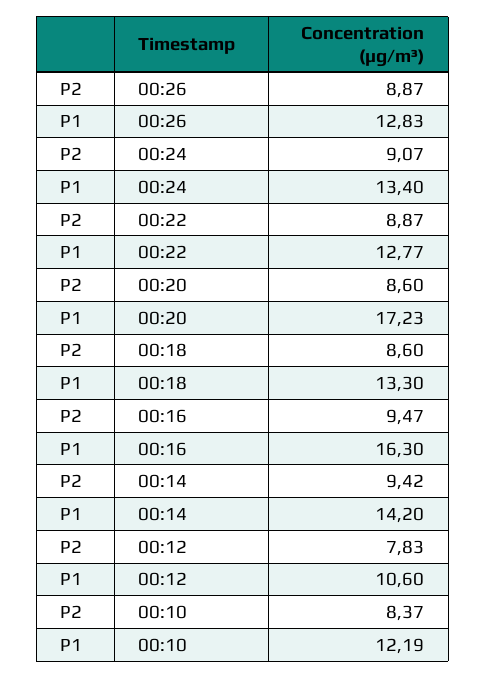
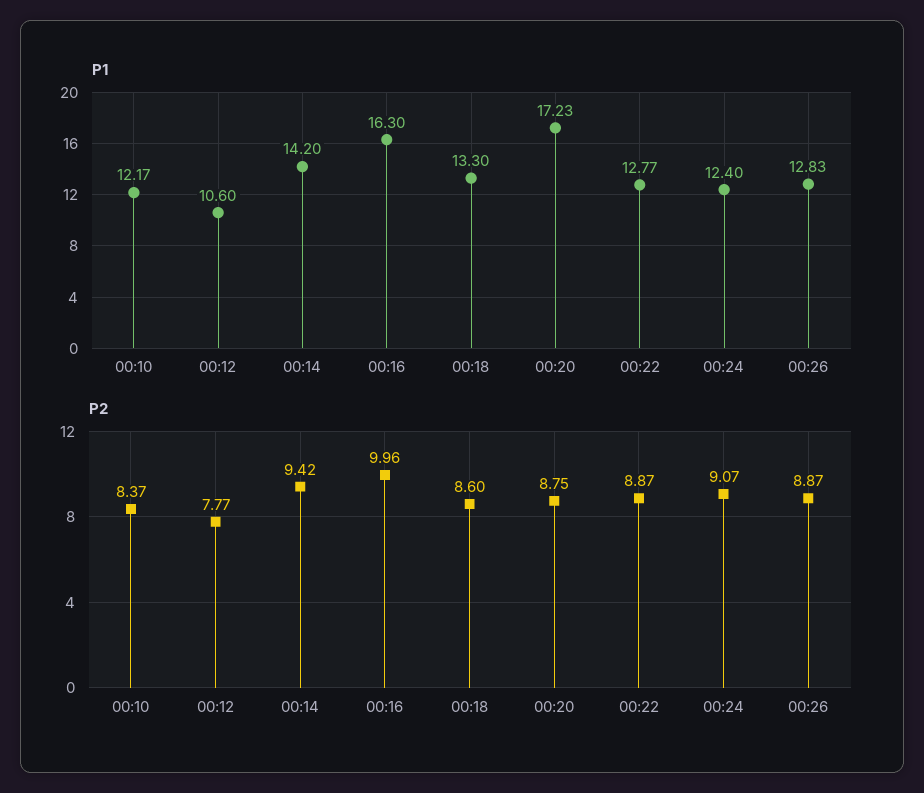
  {
    "P2": {
      "00:26": 8.87,
      "00:24": 9.07,
      "00:22": 8.87,
-     "00:20": 8.6,
+     "00:20": 8.75,
      "00:18": 8.6,
-     "00:16": 9.47,
+     "00:16": 9.96,
      "00:14": 9.42,
-     "00:12": 7.83,
+     "00:12": 7.77,
      "00:10": 8.37
    },
    "P1": {
      "00:26": 12.83,
-     "00:24": 13.4,
+     "00:24": 12.4,
      "00:22": 12.77,
      "00:20": 17.23,
      "00:18": 13.3,
      "00:16": 16.3,
      "00:14": 14.2,
      "00:12": 10.6,
-     "00:10": 12.19
+     "00:10": 12.17
    }
  }

